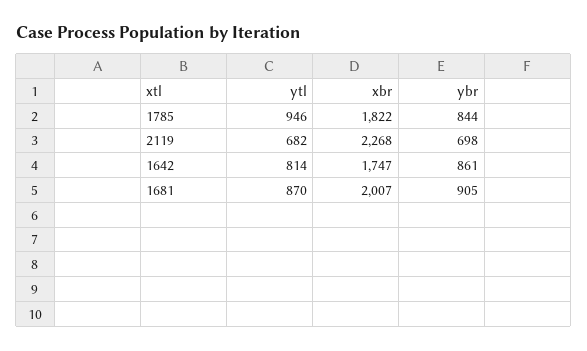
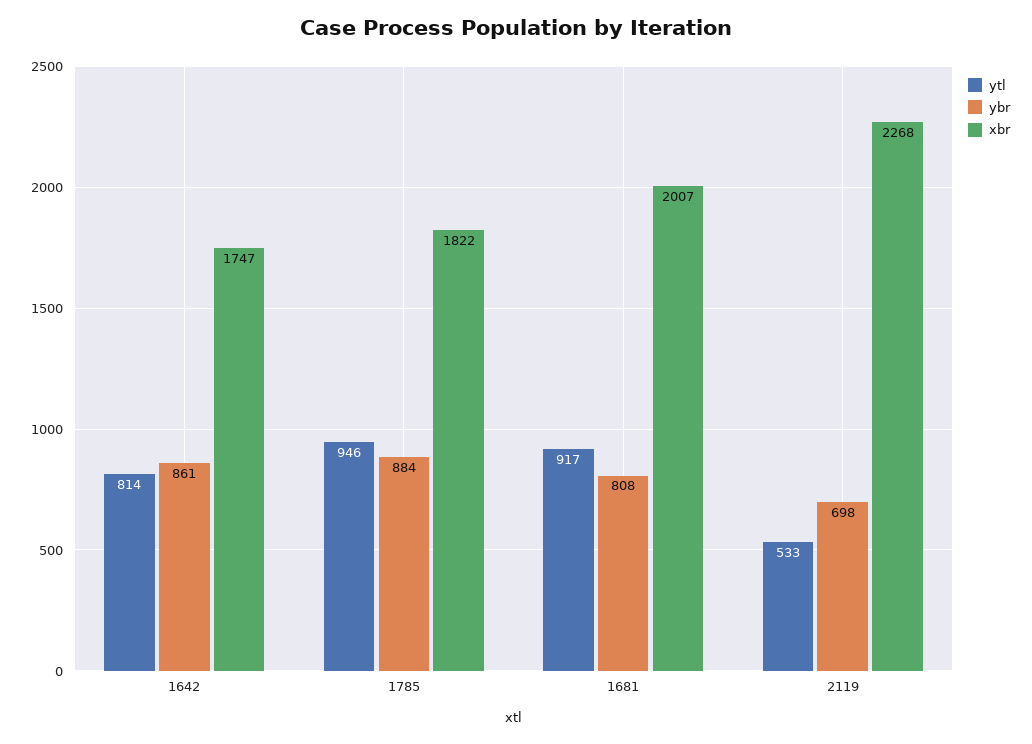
  {
    "ytl": {
      "1785": 946,
-     "2119": 682,
+     "2119": 533,
      "1642": 814,
-     "1681": 870
+     "1681": 917
    },
    "xbr": {
      "1785": 1822,
      "2119": 2268,
      "1642": 1747,
      "1681": 2007
    },
    "ybr": {
-     "1785": 844,
+     "1785": 884,
      "2119": 698,
      "1642": 861,
-     "1681": 905
+     "1681": 808
    }
  }

